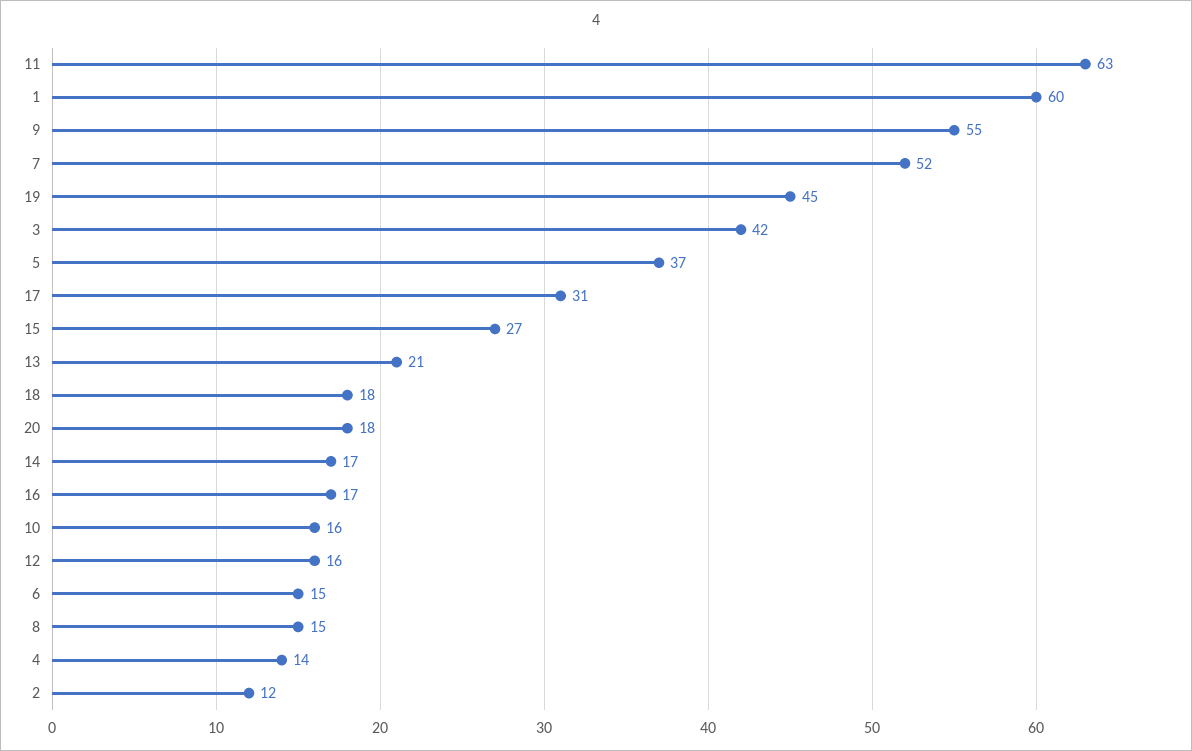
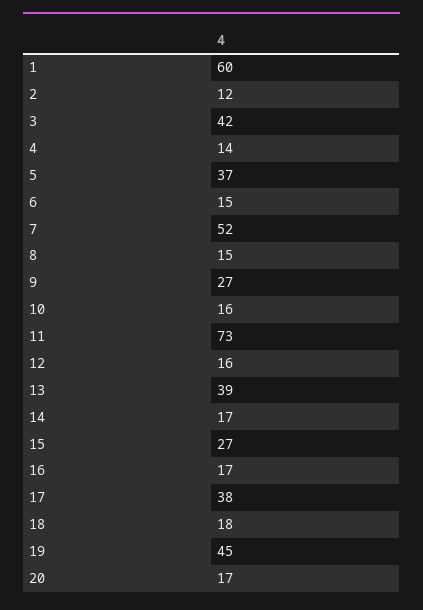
  {
-   "11": 63,
+   "11": 73,
    "1": 60,
-   "9": 55,
+   "9": 27,
    "7": 52,
    "19": 45,
    "3": 42,
    "5": 37,
-   "17": 31,
+   "17": 38,
    "15": 27,
-   "13": 21,
+   "13": 39,
    "18": 18,
-   "20": 18,
+   "20": 17,
    "14": 17,
    "16": 17,
    "10": 16,
    "12": 16,
    "6": 15,
    "8": 15,
    "4": 14,
    "2": 12
  }

